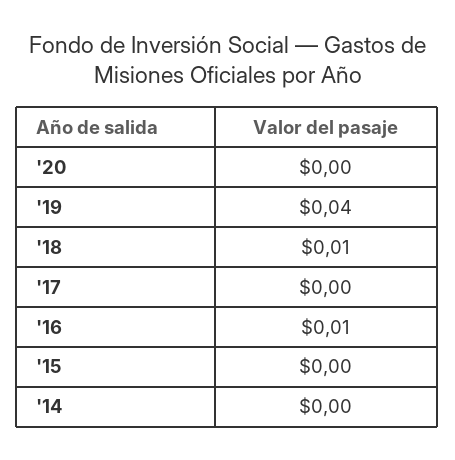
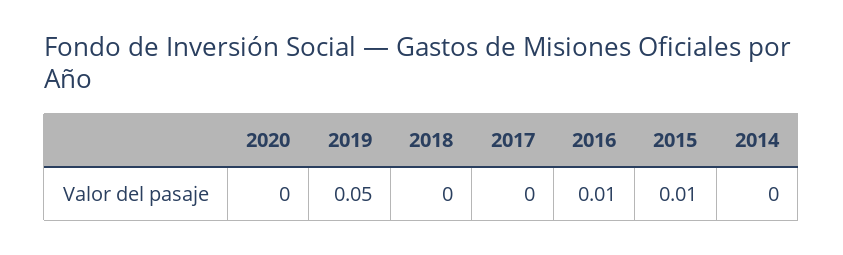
  {
    "'20": 0,
-   "'19": 0.04,
+   "'19": 0.05,
-   "'18": 0.01,
+   "'18": 0,
    "'17": 0,
    "'16": 0.01,
-   "'15": 0,
+   "'15": 0.01,
    "'14": 0
  }

